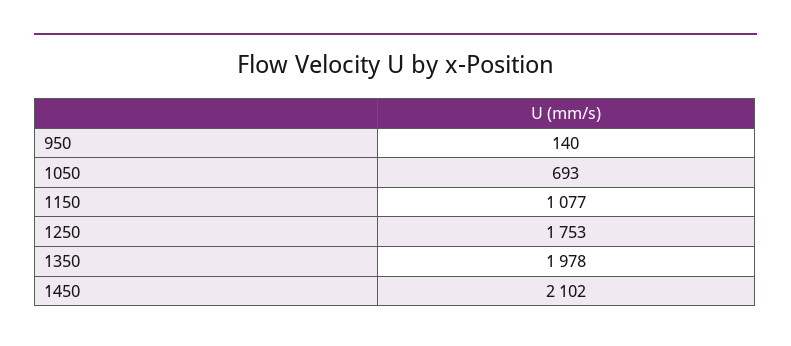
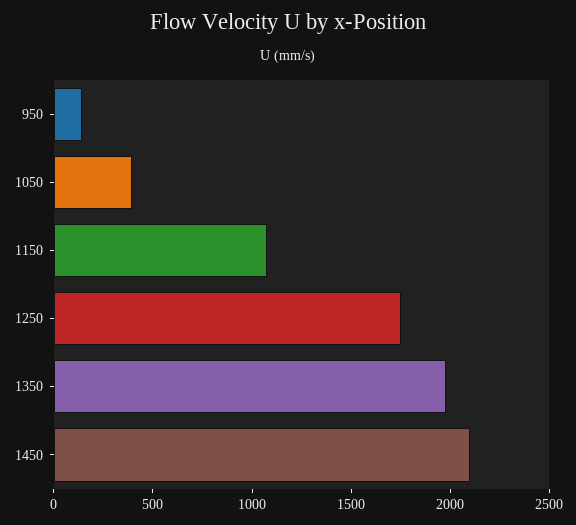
  {
    "950": 140,
-   "1050": 693,
+   "1050": 400,
    "1150": 1077,
    "1250": 1753,
    "1350": 1978,
    "1450": 2102
  }

